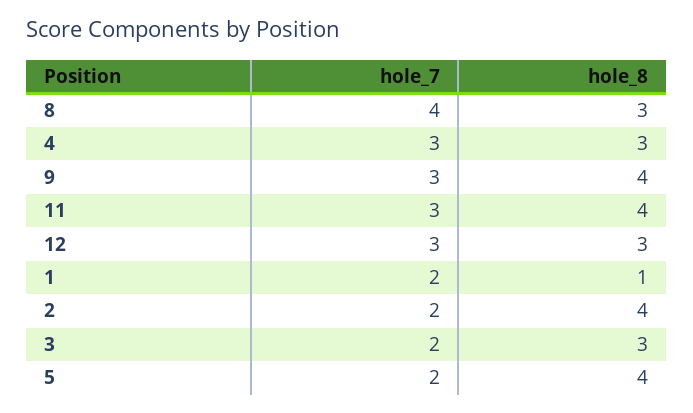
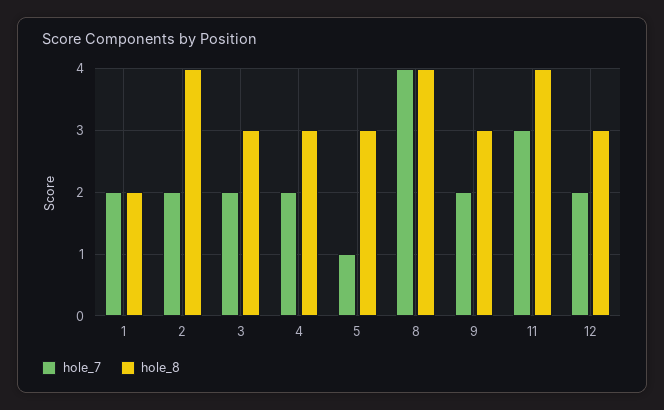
  {
    "hole_7": {
      "8": 4,
-     "4": 3,
+     "4": 2,
-     "9": 3,
+     "9": 2,
      "11": 3,
-     "12": 3,
+     "12": 2,
      "1": 2,
      "2": 2,
      "3": 2,
-     "5": 2
+     "5": 1
    },
    "hole_8": {
-     "8": 3,
+     "8": 4,
      "4": 3,
-     "9": 4,
+     "9": 3,
      "11": 4,
      "12": 3,
-     "1": 1,
+     "1": 2,
      "2": 4,
      "3": 3,
-     "5": 4
+     "5": 3
    }
  }

